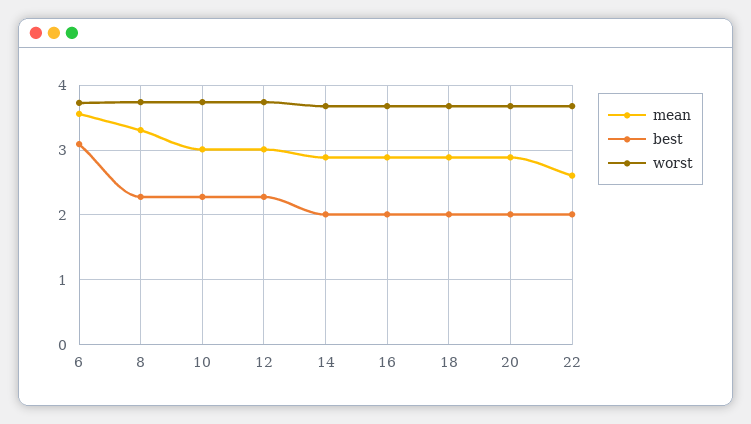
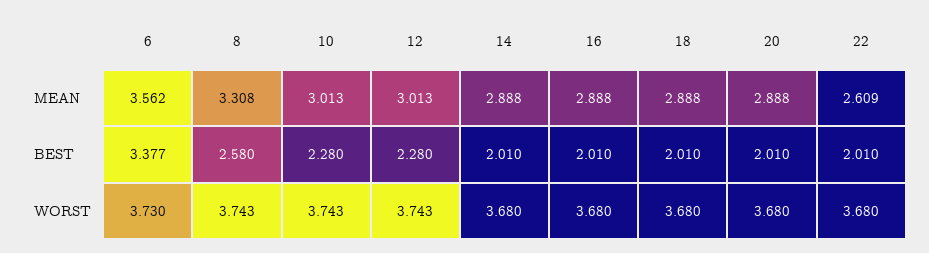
  {
    "mean": {
      "6": 3.562,
      "8": 3.308,
      "10": 3.013,
      "12": 3.013,
      "14": 2.888,
      "16": 2.888,
      "18": 2.888,
      "20": 2.888,
      "22": 2.609
    },
    "best": {
-     "6": 3.1,
+     "6": 3.377,
-     "8": 2.3,
+     "8": 2.58,
      "10": 2.28,
      "12": 2.28,
      "14": 2.01,
      "16": 2.01,
      "18": 2.01,
      "20": 2.01,
      "22": 2.01
    },
    "worst": {
      "6": 3.73,
      "8": 3.743,
      "10": 3.743,
      "12": 3.743,
      "14": 3.68,
      "16": 3.68,
      "18": 3.68,
      "20": 3.68,
      "22": 3.68
    }
  }

